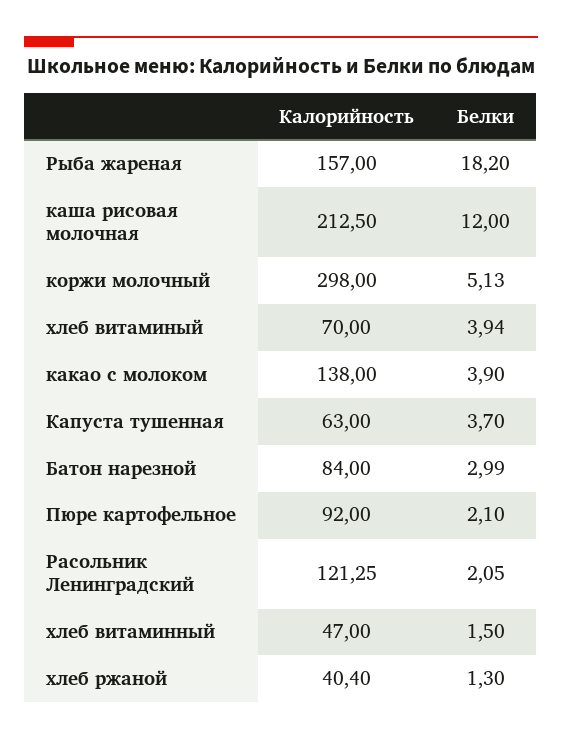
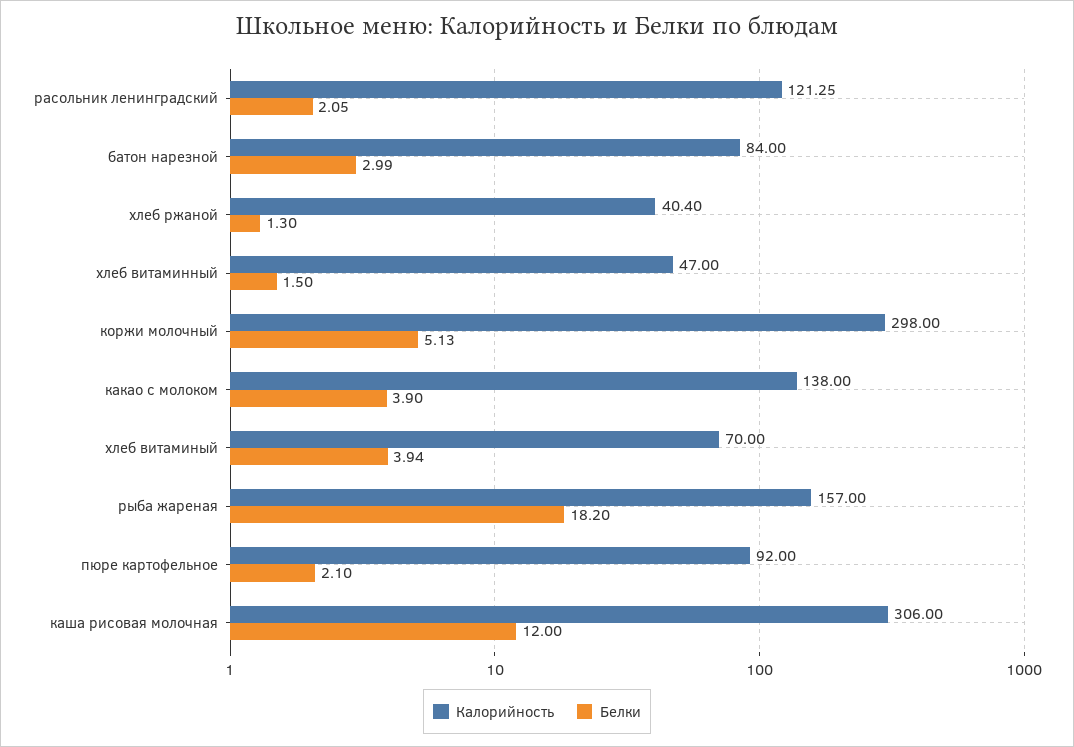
  {
    "Калорийность": {
      "Рыба жареная": 157,
-     "каша рисовая молочная": 212.5,
+     "каша рисовая молочная": 306,
      "коржи молочный": 298,
      "хлеб витаминый": 70,
      "какао с молоком": 138,
-     "Капуста тушенная": 63,
      "Батон нарезной": 84,
      "Пюре картофельное": 92,
      "Расольник Ленинградский": 121.25,
      "хлеб витаминный": 47,
      "хлеб ржаной": 40.4
    },
    "Белки": {
      "Рыба жареная": 18.2,
      "каша рисовая молочная": 12,
      "коржи молочный": 5.13,
      "хлеб витаминый": 3.94,
      "какао с молоком": 3.9,
-     "Капуста тушенная": 3.7,
      "Батон нарезной": 2.99,
      "Пюре картофельное": 2.1,
      "Расольник Ленинградский": 2.05,
      "хлеб витаминный": 1.5,
      "хлеб ржаной": 1.3
    }
  }

